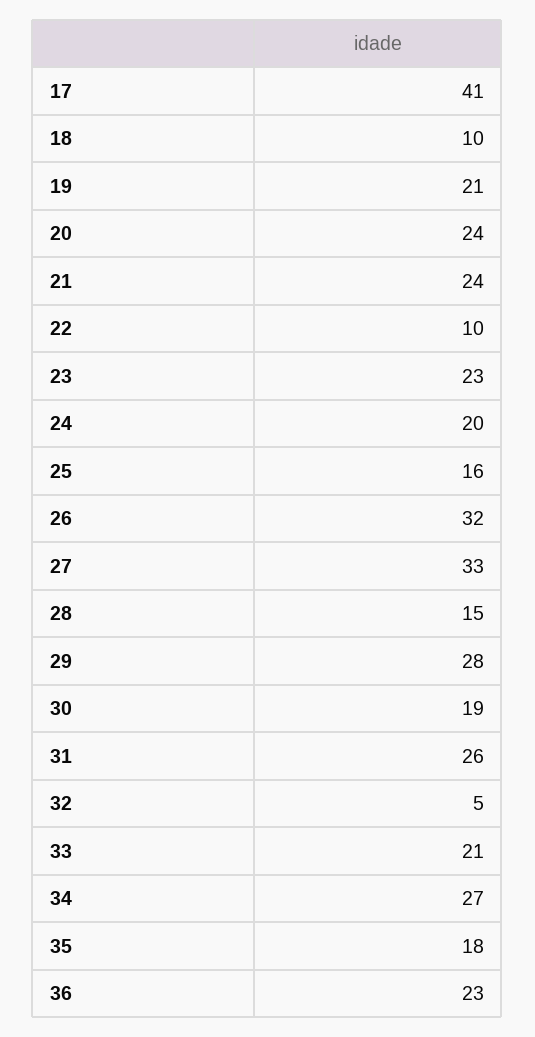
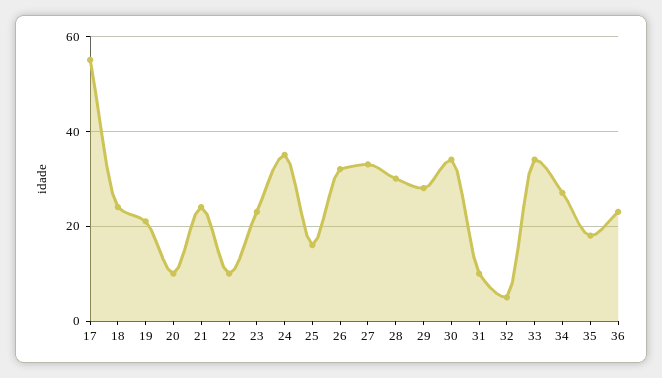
  {
-   "17": 41,
+   "17": 55,
-   "18": 10,
+   "18": 25,
    "19": 21,
-   "20": 24,
+   "20": 10,
    "21": 24,
    "22": 10,
    "23": 23,
-   "24": 20,
+   "24": 35,
    "25": 16,
    "26": 32,
    "27": 33,
-   "28": 15,
+   "28": 30,
    "29": 28,
-   "30": 19,
+   "30": 35,
-   "31": 26,
+   "31": 10,
    "32": 5,
-   "33": 21,
+   "33": 35,
    "34": 27,
    "35": 18,
    "36": 23
  }

